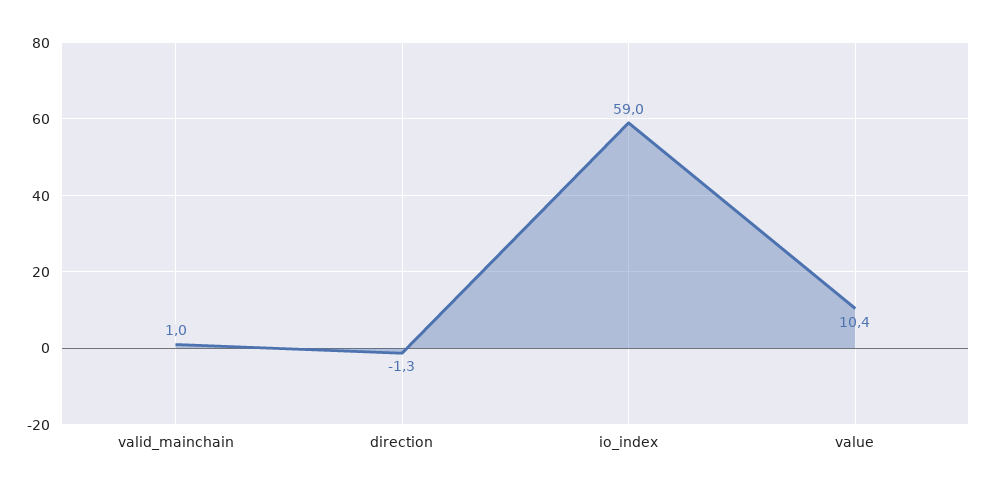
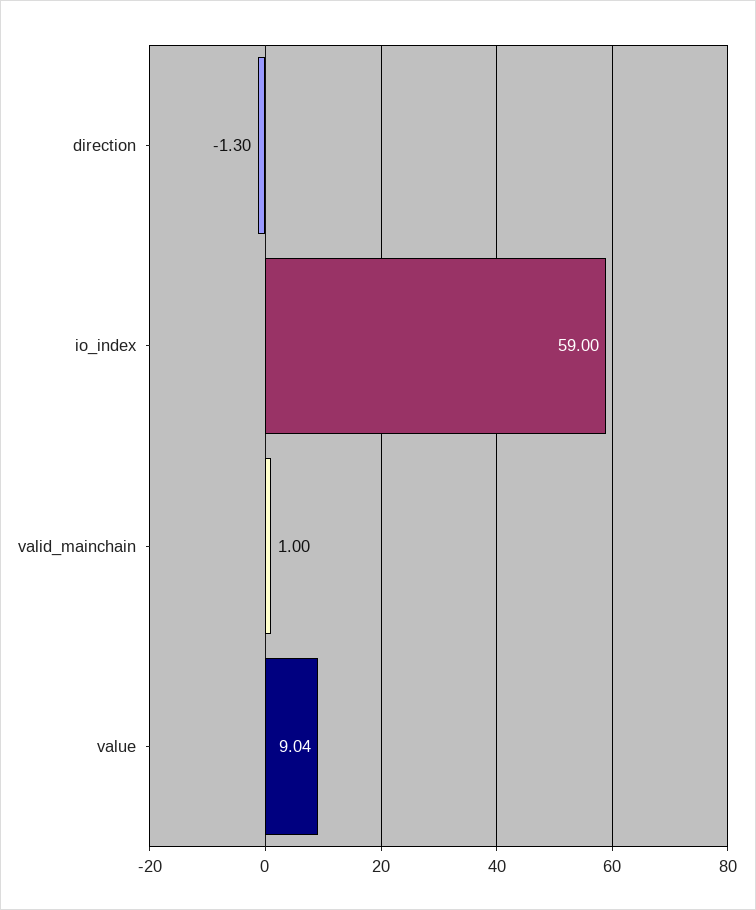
  {
    "valid_mainchain": 1,
    "direction": -1.3,
    "io_index": 59,
-   "value": 10.4
+   "value": 9.04
  }

